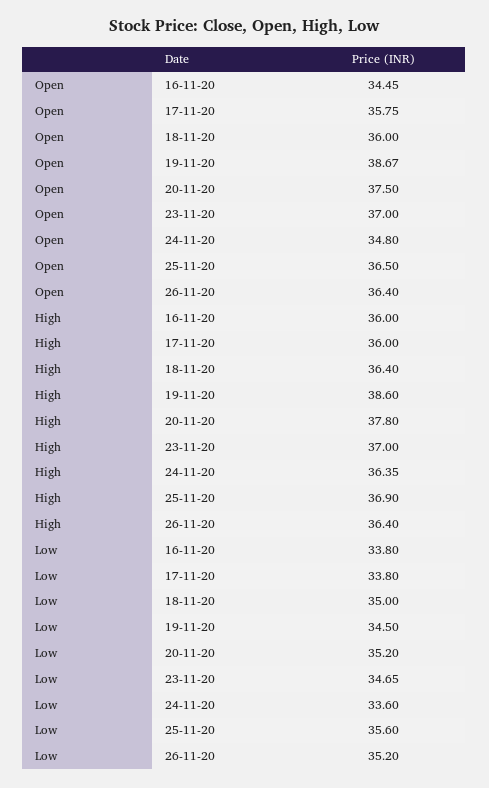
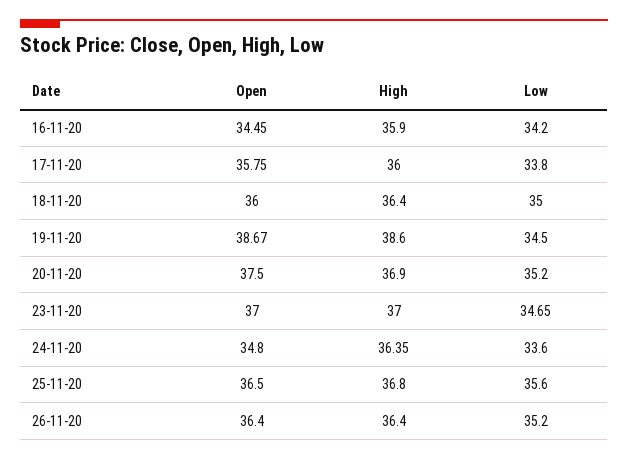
  {
    "Open": {
      "16-11-20": 34.45,
      "17-11-20": 35.75,
      "18-11-20": 36,
      "19-11-20": 38.67,
      "20-11-20": 37.5,
      "23-11-20": 37,
      "24-11-20": 34.8,
      "25-11-20": 36.5,
      "26-11-20": 36.4
    },
    "High": {
-     "16-11-20": 36,
+     "16-11-20": 35.9,
      "17-11-20": 36,
      "18-11-20": 36.4,
      "19-11-20": 38.6,
-     "20-11-20": 37.8,
+     "20-11-20": 36.9,
      "23-11-20": 37,
      "24-11-20": 36.35,
-     "25-11-20": 36.9,
+     "25-11-20": 36.8,
      "26-11-20": 36.4
    },
    "Low": {
-     "16-11-20": 33.8,
+     "16-11-20": 34.2,
      "17-11-20": 33.8,
      "18-11-20": 35,
      "19-11-20": 34.5,
      "20-11-20": 35.2,
      "23-11-20": 34.65,
      "24-11-20": 33.6,
      "25-11-20": 35.6,
      "26-11-20": 35.2
    }
  }

